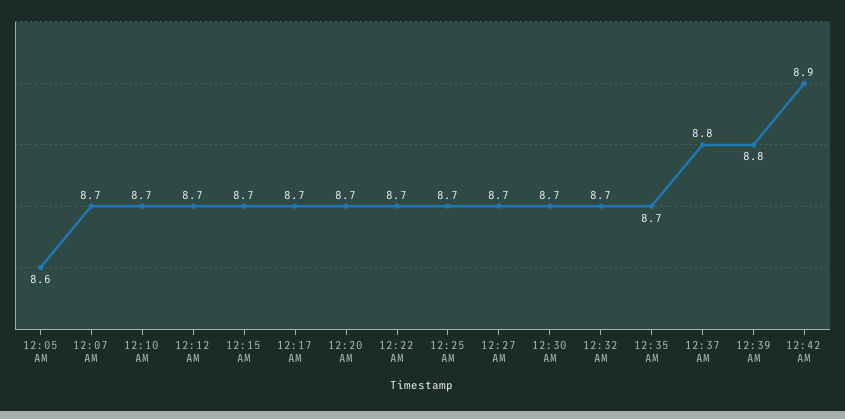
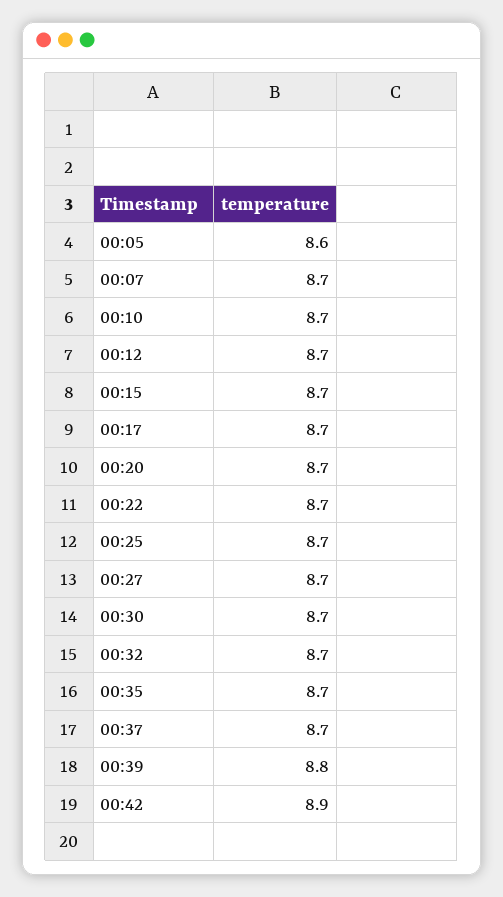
  {
    "12:05 AM": 8.6,
    "12:07 AM": 8.7,
    "12:10 AM": 8.7,
    "12:12 AM": 8.7,
    "12:15 AM": 8.7,
    "12:17 AM": 8.7,
    "12:20 AM": 8.7,
    "12:22 AM": 8.7,
    "12:25 AM": 8.7,
    "12:27 AM": 8.7,
    "12:30 AM": 8.7,
    "12:32 AM": 8.7,
    "12:35 AM": 8.7,
-   "12:37 AM": 8.8,
+   "12:37 AM": 8.7,
    "12:39 AM": 8.8,
    "12:42 AM": 8.9
  }

